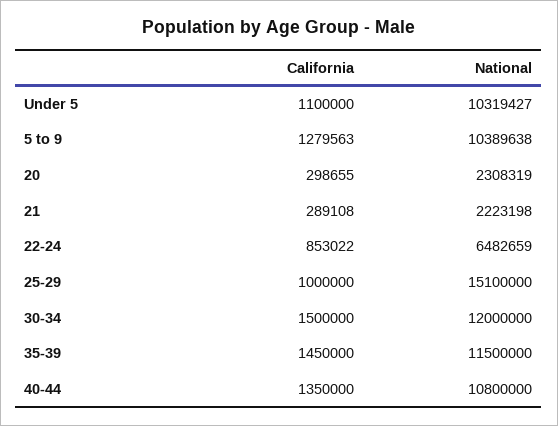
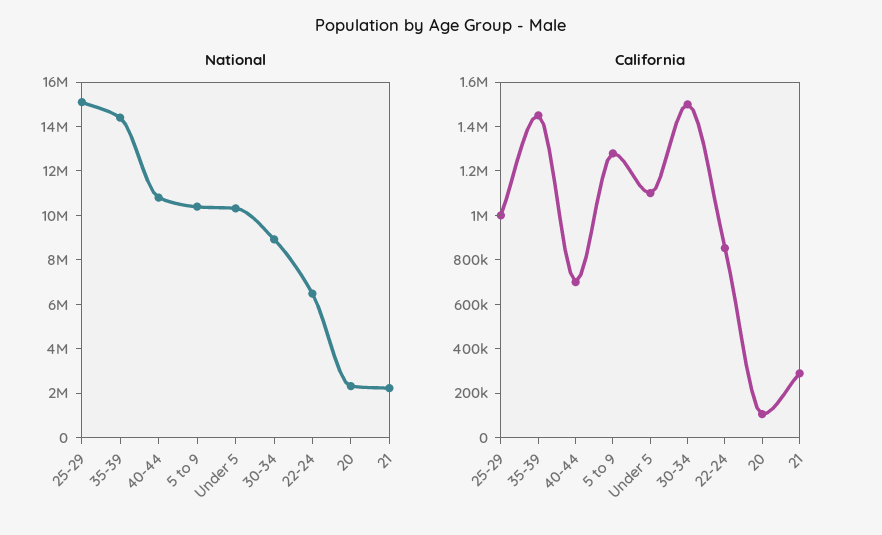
  {
    "California": {
      "Under 5": 1100000,
      "5 to 9": 1279563,
-     "20": 298655,
+     "20": 100000,
      "21": 289108,
      "22-24": 853022,
      "25-29": 1000000,
      "30-34": 1500000,
      "35-39": 1450000,
-     "40-44": 1350000
+     "40-44": 700000
    },
    "National": {
      "Under 5": 10319427,
      "5 to 9": 10389638,
      "20": 2308319,
      "21": 2223198,
      "22-24": 6482659,
      "25-29": 15100000,
-     "30-34": 12000000,
+     "30-34": 9000000,
-     "35-39": 11500000,
+     "35-39": 14500000,
      "40-44": 10800000
    }
  }

